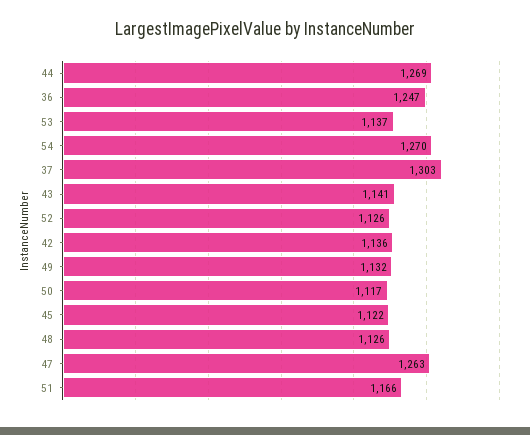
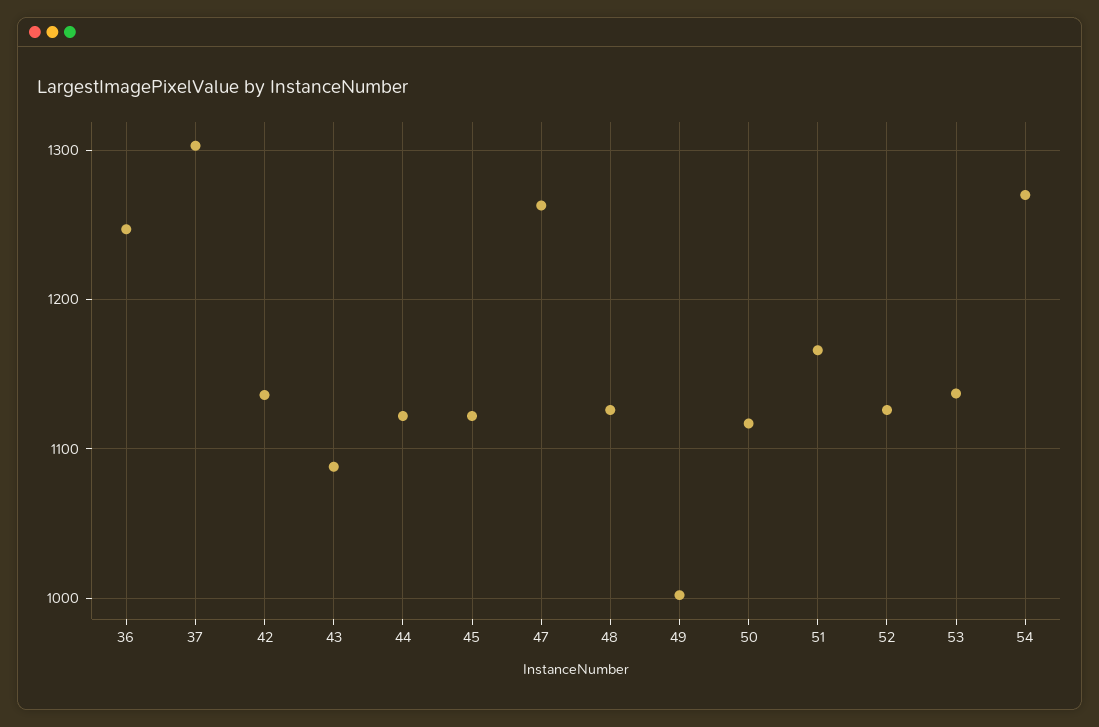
  {
-   "44": 1269,
+   "44": 1120,
    "36": 1247,
    "53": 1137,
    "54": 1270,
    "37": 1303,
-   "43": 1141,
+   "43": 1090,
    "52": 1126,
    "42": 1136,
-   "49": 1132,
+   "49": 1000,
    "50": 1117,
    "45": 1122,
    "48": 1126,
    "47": 1263,
    "51": 1166
  }

